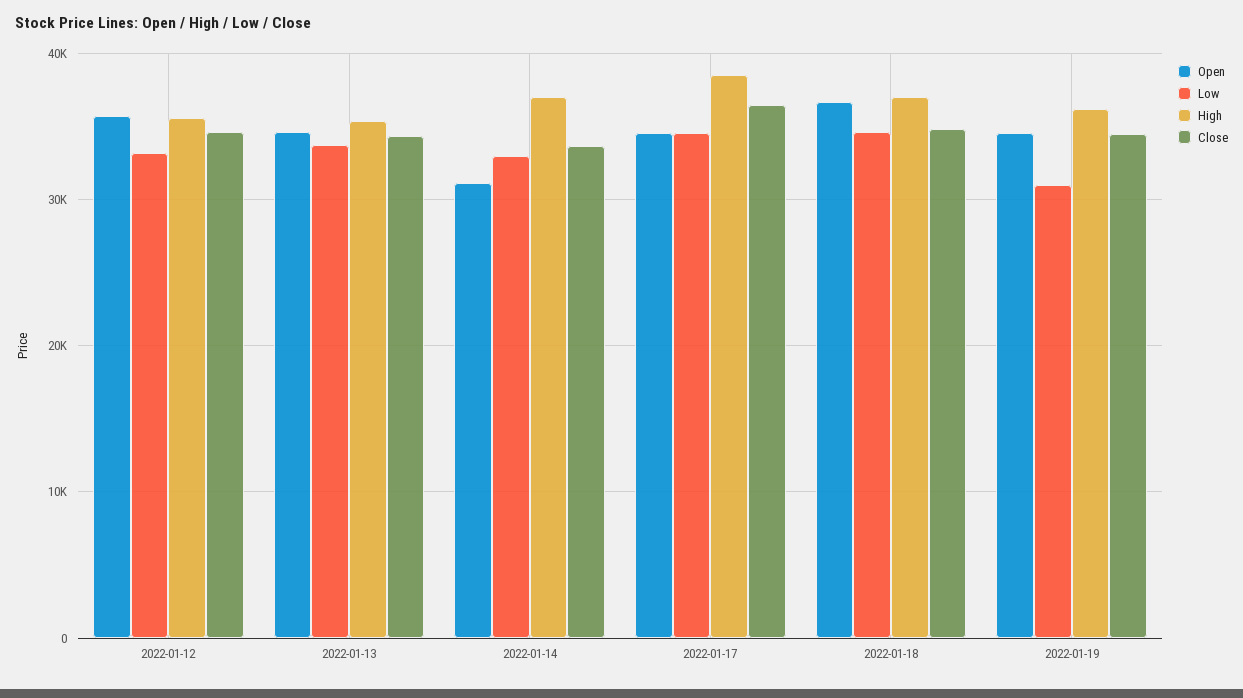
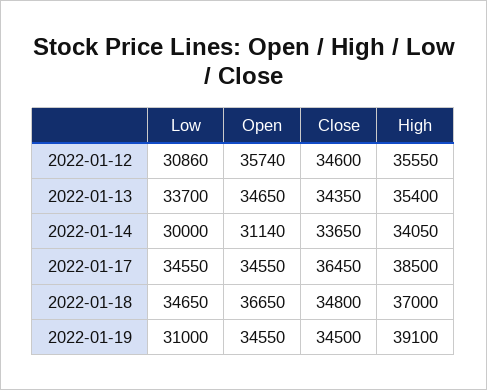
  {
    "Open": {
      "2022-01-12": 35740,
      "2022-01-13": 34650,
      "2022-01-14": 31140,
      "2022-01-17": 34550,
      "2022-01-18": 36650,
      "2022-01-19": 34550
    },
    "Low": {
-     "2022-01-12": 33000,
+     "2022-01-12": 30860,
      "2022-01-13": 33700,
-     "2022-01-14": 33000,
+     "2022-01-14": 30000,
      "2022-01-17": 34550,
      "2022-01-18": 34650,
      "2022-01-19": 31000
    },
    "High": {
      "2022-01-12": 35550,
      "2022-01-13": 35400,
-     "2022-01-14": 37000,
+     "2022-01-14": 34050,
      "2022-01-17": 38500,
      "2022-01-18": 37000,
-     "2022-01-19": 36000
+     "2022-01-19": 39100
    },
    "Close": {
      "2022-01-12": 34600,
      "2022-01-13": 34350,
      "2022-01-14": 33650,
      "2022-01-17": 36450,
      "2022-01-18": 34800,
      "2022-01-19": 34500
    }
  }

